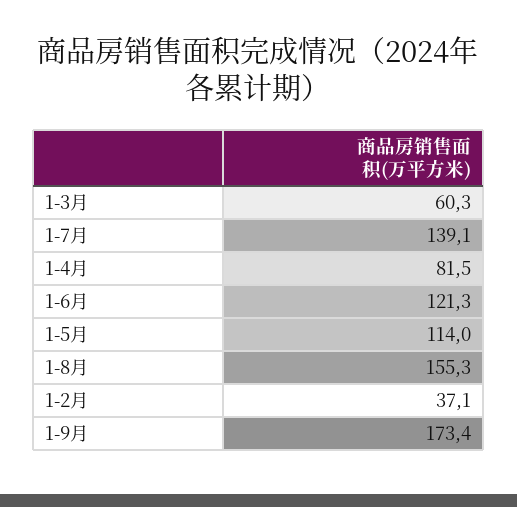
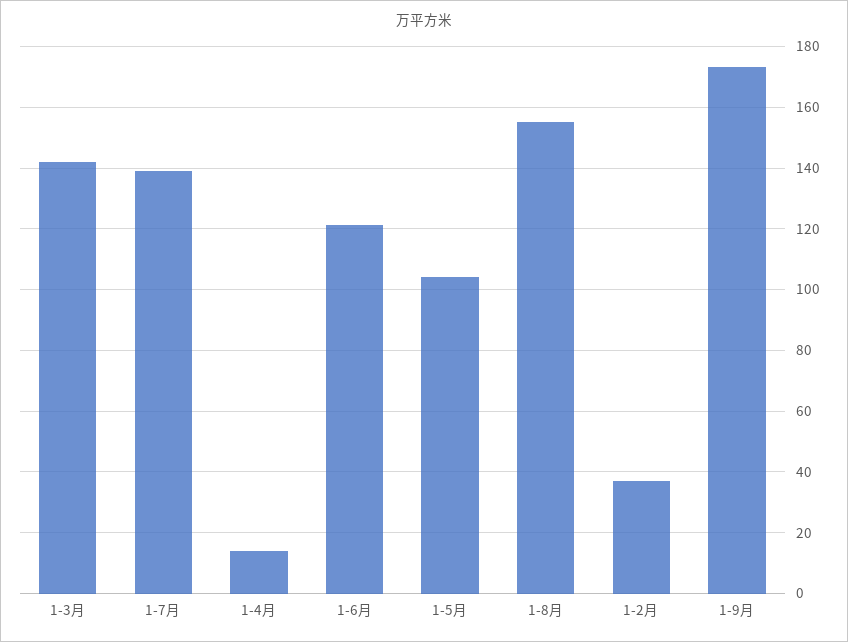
  {
-   "1-3月": 60.3,
+   "1-3月": 142,
    "1-7月": 139.1,
-   "1-4月": 81.5,
+   "1-4月": 14,
    "1-6月": 121.3,
-   "1-5月": 114,
+   "1-5月": 104,
    "1-8月": 155.3,
    "1-2月": 37.1,
    "1-9月": 173.4
  }

